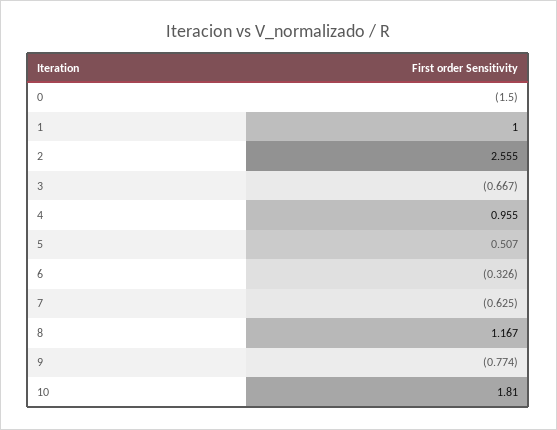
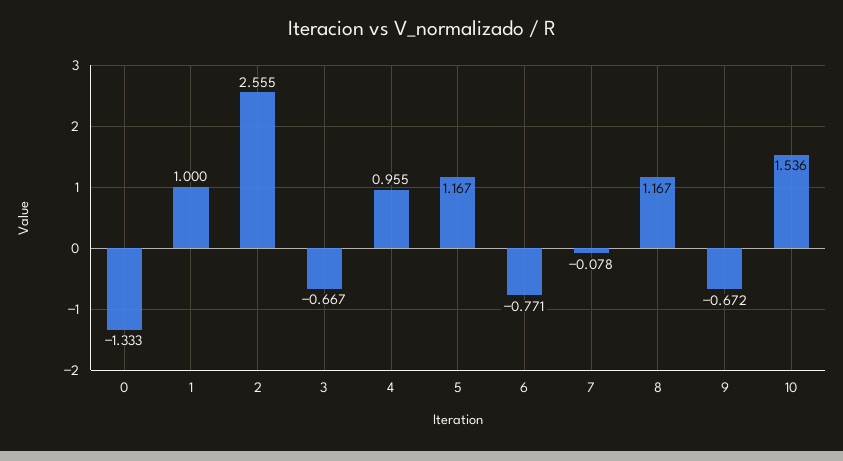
  {
-   "0": -1.5,
+   "0": -1.333,
    "1": 1,
    "2": 2.555,
    "3": -0.667,
    "4": 0.955,
-   "5": 0.507,
+   "5": 1.167,
-   "6": -0.326,
+   "6": -0.771,
-   "7": -0.625,
+   "7": -0.078,
    "8": 1.167,
-   "9": -0.774,
+   "9": -0.672,
-   "10": 1.81
+   "10": 1.536
  }

